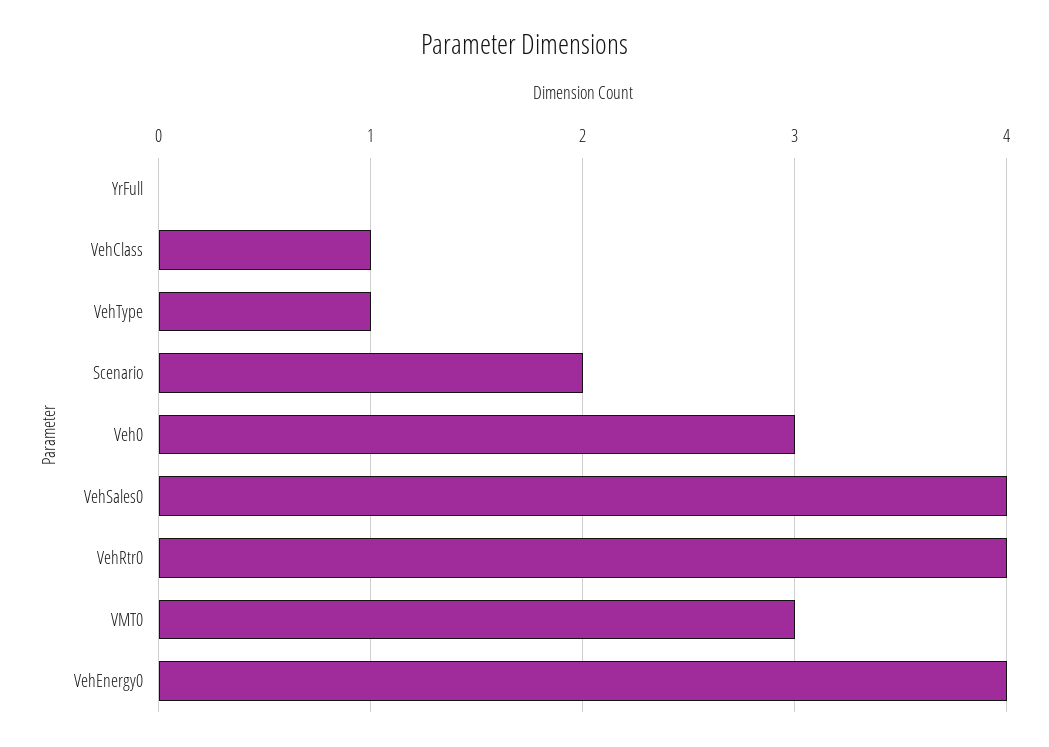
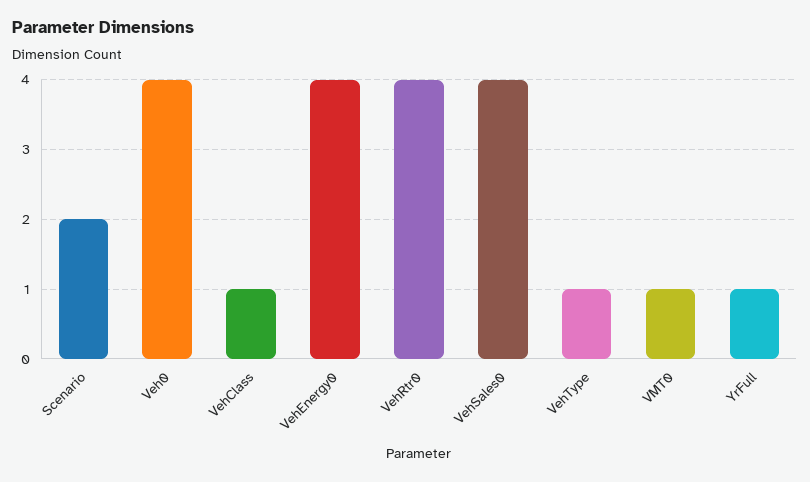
  {
-   "YrFull": 0,
+   "YrFull": 1,
    "VehClass": 1,
    "VehType": 1,
    "Scenario": 2,
-   "Veh0": 3,
+   "Veh0": 4,
    "VehSales0": 4,
    "VehRtr0": 4,
-   "VMT0": 3,
+   "VMT0": 1,
    "VehEnergy0": 4
  }

